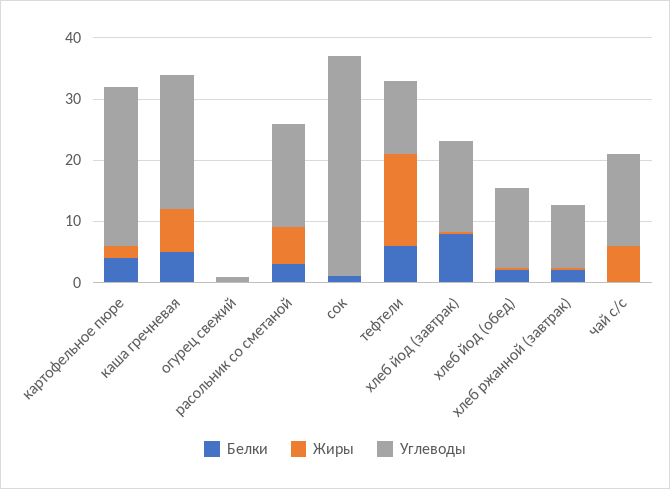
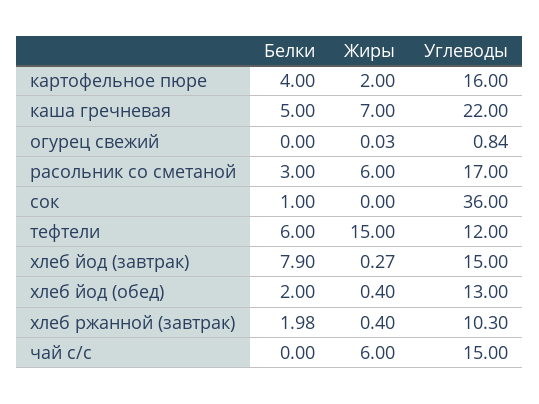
  {
    "Белки": {
      "картофельное пюре": 4,
      "каша гречневая": 5,
      "огурец свежий": 0,
      "расольник со сметаной": 3,
      "сок": 1,
      "тефтели": 6,
      "хлеб йод (завтрак)": 7.9,
      "хлеб йод (обед)": 2,
      "хлеб ржанной (завтрак)": 1.98,
      "чай с/с": 0
    },
    "Жиры": {
      "картофельное пюре": 2,
      "каша гречневая": 7,
      "огурец свежий": 0.03,
      "расольник со сметаной": 6,
      "сок": 0,
      "тефтели": 15,
      "хлеб йод (завтрак)": 0.27,
      "хлеб йод (обед)": 0.4,
      "хлеб ржанной (завтрак)": 0.4,
      "чай с/с": 6
    },
    "Углеводы": {
-     "картофельное пюре": 26,
+     "картофельное пюре": 16,
      "каша гречневая": 22,
      "огурец свежий": 0.84,
      "расольник со сметаной": 17,
      "сок": 36,
      "тефтели": 12,
      "хлеб йод (завтрак)": 15,
      "хлеб йод (обед)": 13,
      "хлеб ржанной (завтрак)": 10.3,
      "чай с/с": 15
    }
  }

